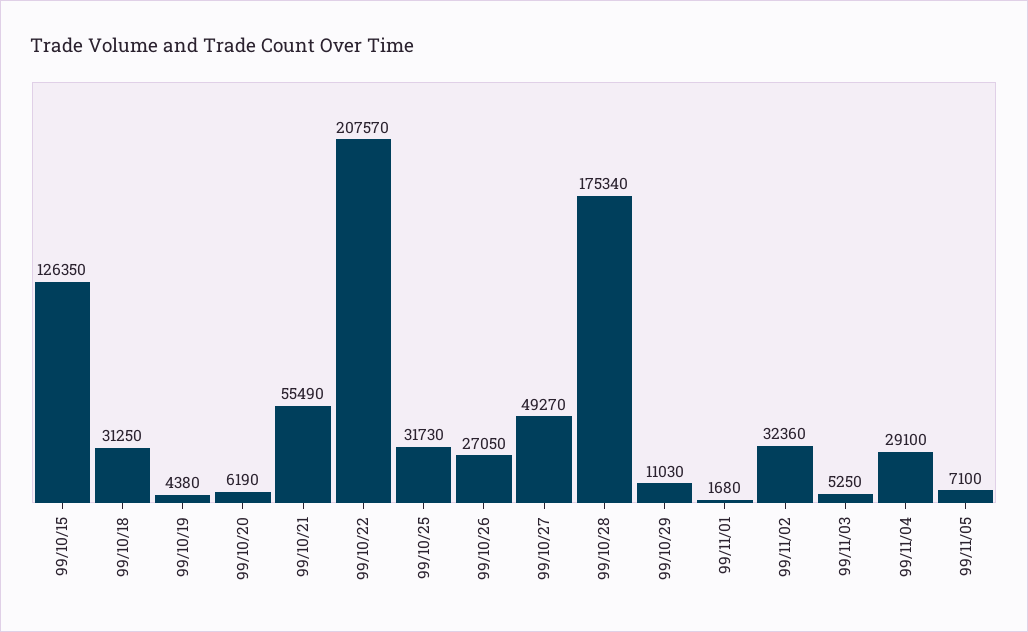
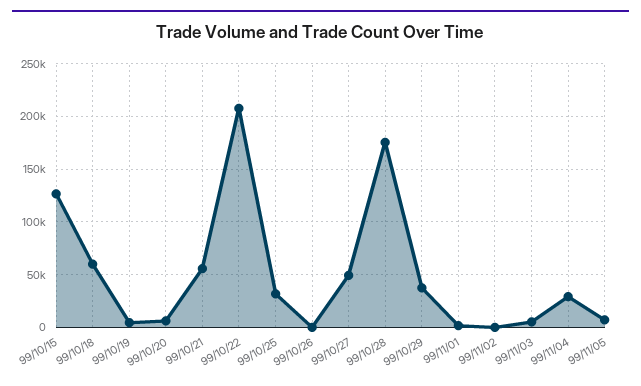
  {
    "99/10/15": 126350,
-   "99/10/18": 31250,
+   "99/10/18": 60000,
    "99/10/19": 4380,
    "99/10/20": 6190,
    "99/10/21": 55490,
    "99/10/22": 207570,
    "99/10/25": 31730,
-   "99/10/26": 27050,
+   "99/10/26": 0,
    "99/10/27": 49270,
    "99/10/28": 175340,
-   "99/10/29": 11030,
+   "99/10/29": 40000,
    "99/11/01": 1680,
-   "99/11/02": 32360,
+   "99/11/02": 0,
    "99/11/03": 5250,
    "99/11/04": 29100,
    "99/11/05": 7100
  }

